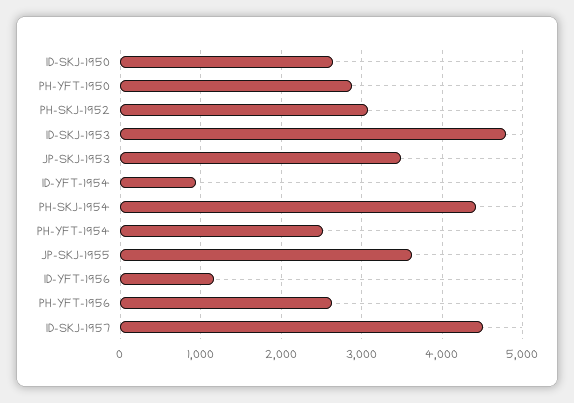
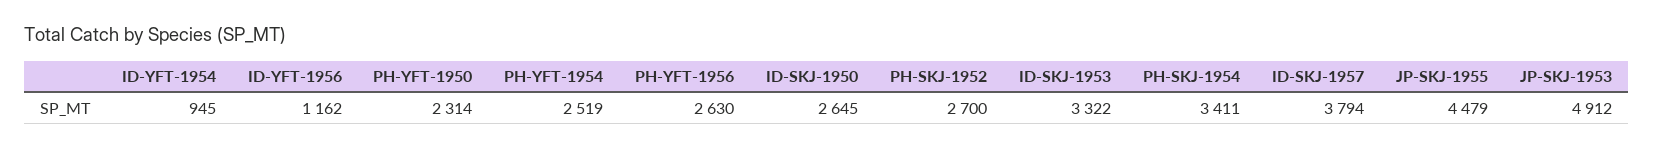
  {
    "ID-SKJ-1950": 2645,
-   "PH-YFT-1950": 2900,
+   "PH-YFT-1950": 2314,
-   "PH-SKJ-1952": 3100,
+   "PH-SKJ-1952": 2700,
-   "ID-SKJ-1953": 4800,
+   "ID-SKJ-1953": 3322,
-   "JP-SKJ-1953": 3500,
+   "JP-SKJ-1953": 4912,
    "ID-YFT-1954": 945,
-   "PH-SKJ-1954": 4400,
+   "PH-SKJ-1954": 3411,
    "PH-YFT-1954": 2519,
-   "JP-SKJ-1955": 3600,
+   "JP-SKJ-1955": 4479,
    "ID-YFT-1956": 1162,
    "PH-YFT-1956": 2630,
-   "ID-SKJ-1957": 4500
+   "ID-SKJ-1957": 3794
  }

